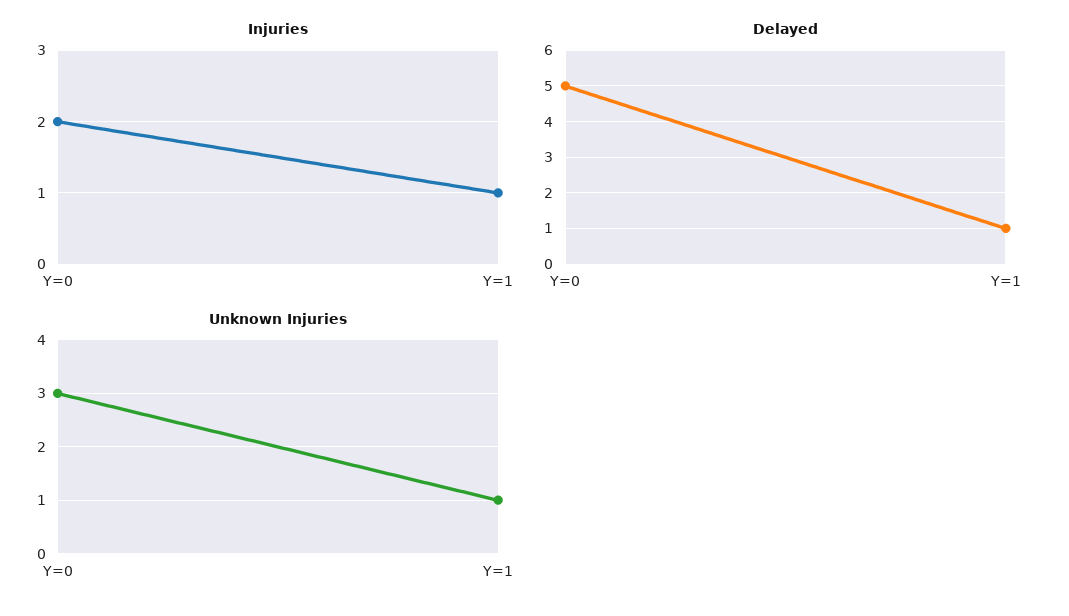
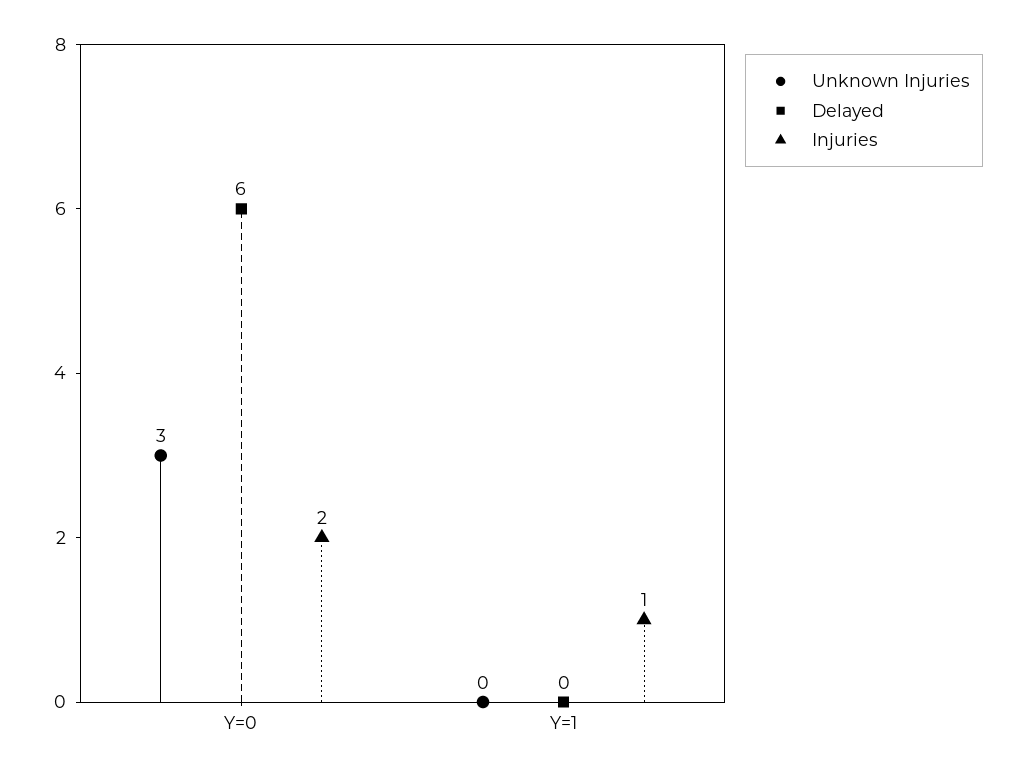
  {
    "Injuries": {
      "Y=0": 2,
      "Y=1": 1
    },
    "Delayed": {
-     "Y=0": 5,
+     "Y=0": 6,
-     "Y=1": 1
+     "Y=1": 0
    },
    "Unknown Injuries": {
      "Y=0": 3,
-     "Y=1": 1
+     "Y=1": 0
    }
  }

